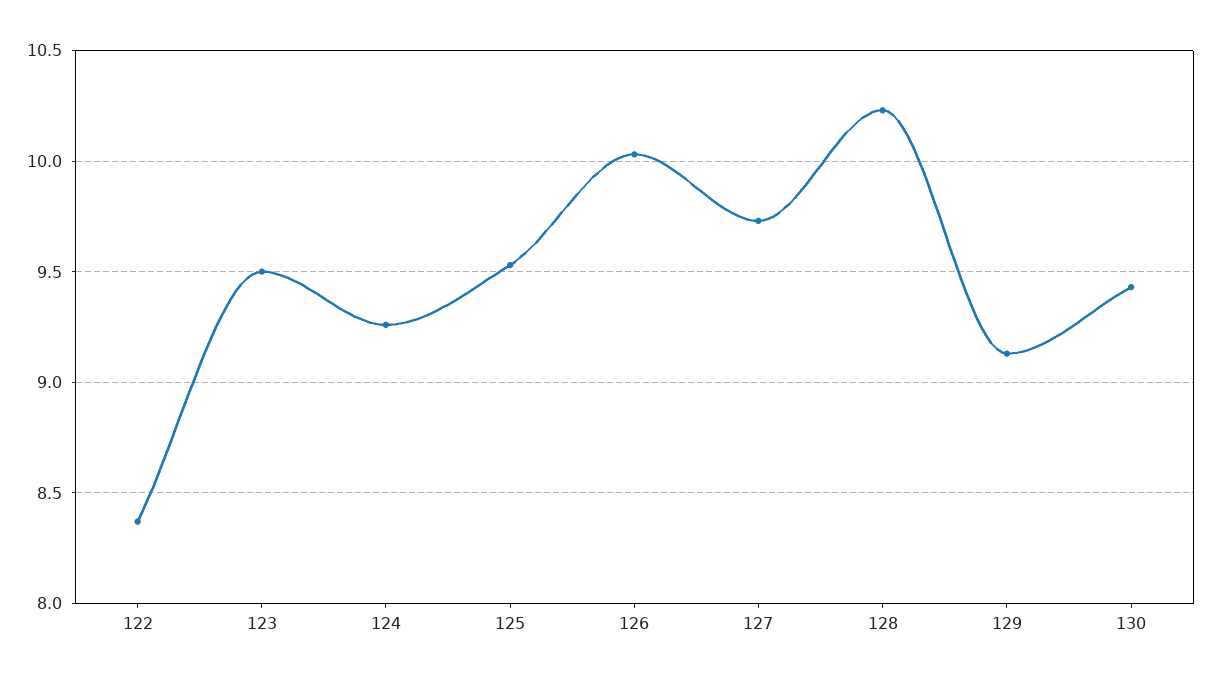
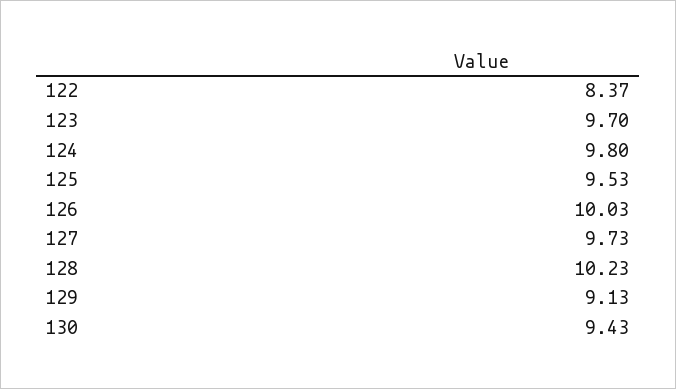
  {
    "122": 8.37,
-   "123": 9.5,
+   "123": 9.7,
-   "124": 9.25,
+   "124": 9.8,
    "125": 9.53,
    "126": 10.03,
    "127": 9.73,
    "128": 10.23,
    "129": 9.13,
    "130": 9.43
  }

